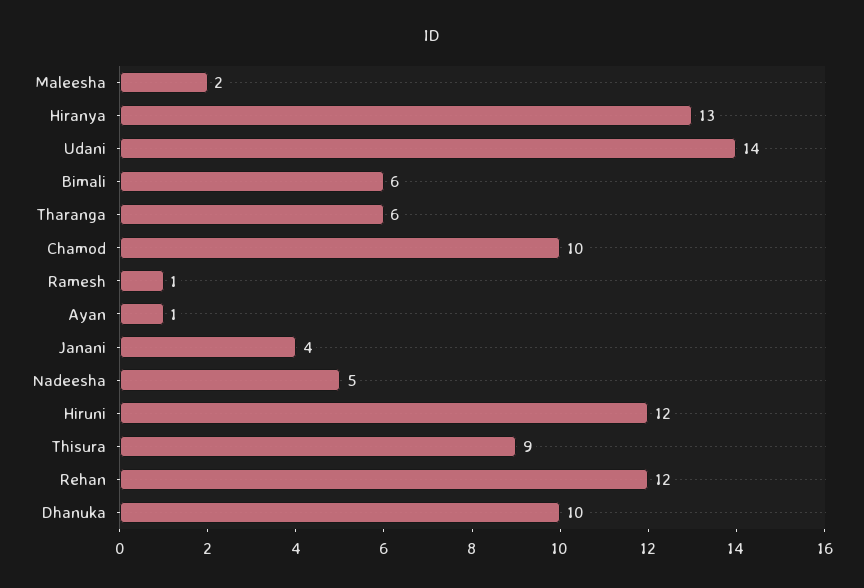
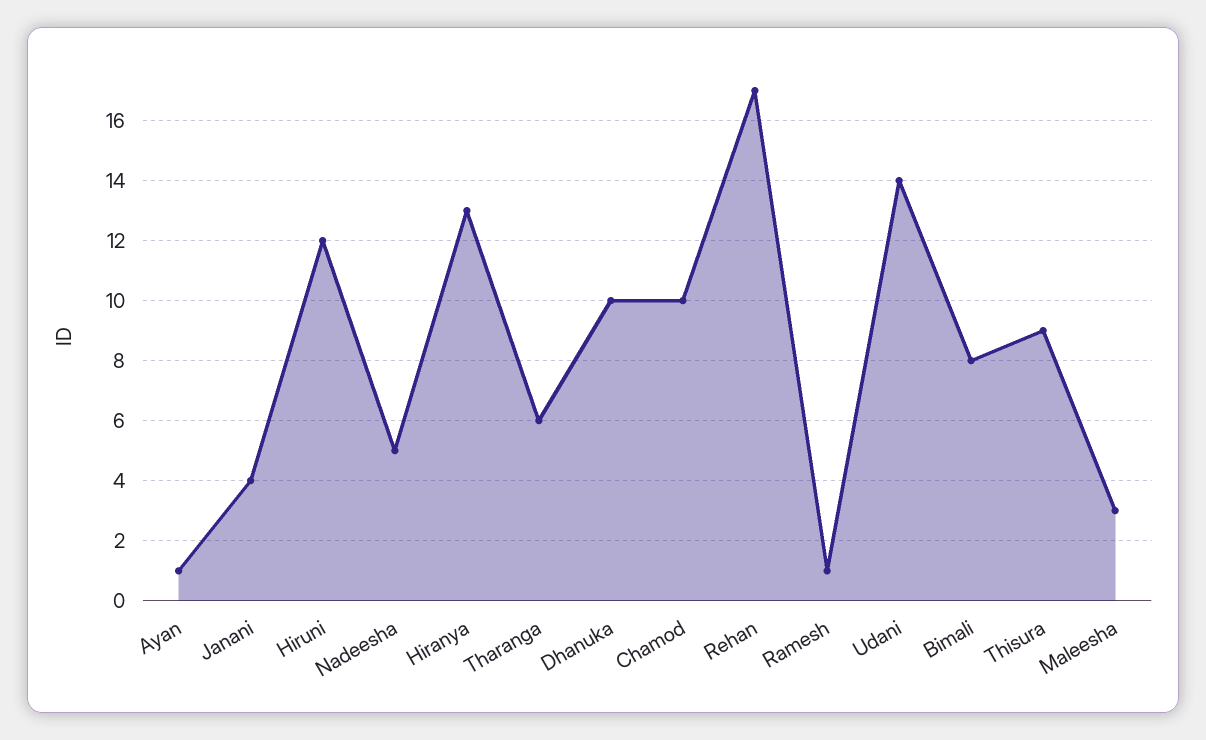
  {
-   "Maleesha": 2,
+   "Maleesha": 3,
    "Hiranya": 13,
    "Udani": 14,
-   "Bimali": 6,
+   "Bimali": 8,
    "Tharanga": 6,
    "Chamod": 10,
    "Ramesh": 1,
    "Ayan": 1,
    "Janani": 4,
    "Nadeesha": 5,
    "Hiruni": 12,
    "Thisura": 9,
-   "Rehan": 12,
+   "Rehan": 17,
    "Dhanuka": 10
  }

